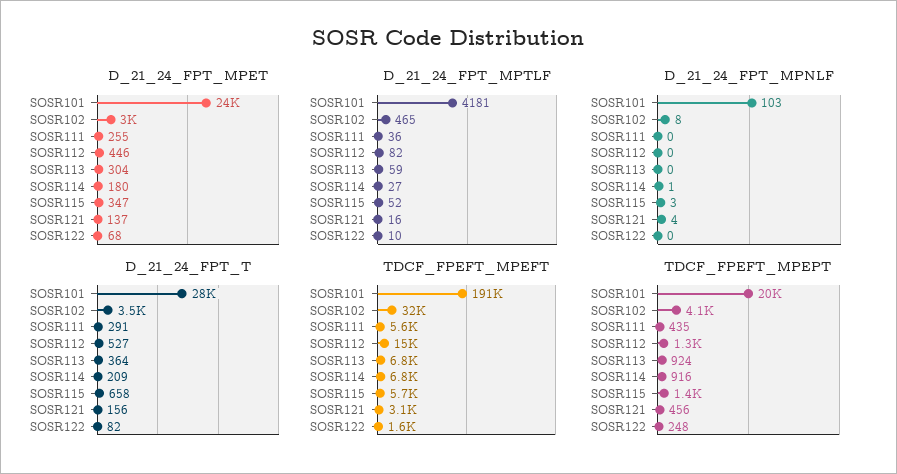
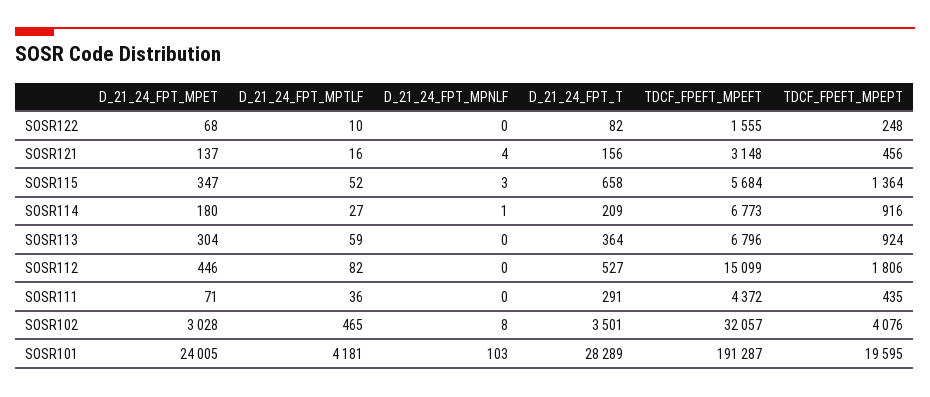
  {
    "D_21_24_FPT_MPET": {
      "SOSR101": 24005,
      "SOSR102": 3028,
-     "SOSR111": 255,
+     "SOSR111": 71,
      "SOSR112": 446,
      "SOSR113": 304,
      "SOSR114": 180,
      "SOSR115": 347,
      "SOSR121": 137,
      "SOSR122": 68
    },
    "D_21_24_FPT_MPTLF": {
      "SOSR101": 4181,
      "SOSR102": 465,
      "SOSR111": 36,
      "SOSR112": 82,
      "SOSR113": 59,
      "SOSR114": 27,
      "SOSR115": 52,
      "SOSR121": 16,
      "SOSR122": 10
    },
    "D_21_24_FPT_MPNLF": {
      "SOSR101": 103,
      "SOSR102": 8,
      "SOSR111": 0,
      "SOSR112": 0,
      "SOSR113": 0,
      "SOSR114": 1,
      "SOSR115": 3,
      "SOSR121": 4,
      "SOSR122": 0
    },
    "D_21_24_FPT_T": {
      "SOSR101": 28289,
      "SOSR102": 3501,
      "SOSR111": 291,
      "SOSR112": 527,
      "SOSR113": 364,
      "SOSR114": 209,
      "SOSR115": 658,
      "SOSR121": 156,
      "SOSR122": 82
    },
    "TDCF_FPEFT_MPEFT": {
      "SOSR101": 191287,
      "SOSR102": 32057,
-     "SOSR111": 5600,
+     "SOSR111": 4372,
      "SOSR112": 15099,
      "SOSR113": 6796,
      "SOSR114": 6773,
      "SOSR115": 5684,
      "SOSR121": 3148,
      "SOSR122": 1555
    },
    "TDCF_FPEFT_MPEPT": {
      "SOSR101": 19595,
      "SOSR102": 4076,
      "SOSR111": 435,
-     "SOSR112": 1300,
+     "SOSR112": 1806,
      "SOSR113": 924,
      "SOSR114": 916,
      "SOSR115": 1364,
      "SOSR121": 456,
      "SOSR122": 248
    }
  }

